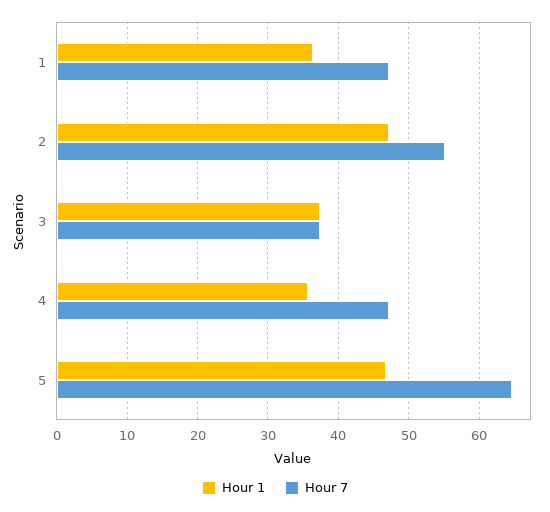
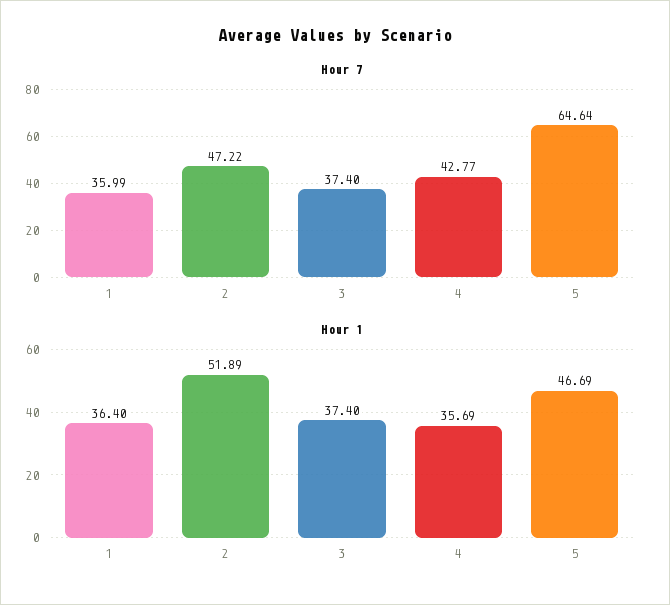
  {
    "Hour 1": {
      "1": 36.4,
-     "2": 47,
+     "2": 51.89,
      "3": 37.4,
      "4": 35.69,
      "5": 46.69
    },
    "Hour 7": {
-     "1": 47,
+     "1": 35.99,
-     "2": 55,
+     "2": 47.22,
      "3": 37.4,
-     "4": 47,
+     "4": 42.77,
      "5": 64.64
    }
  }

